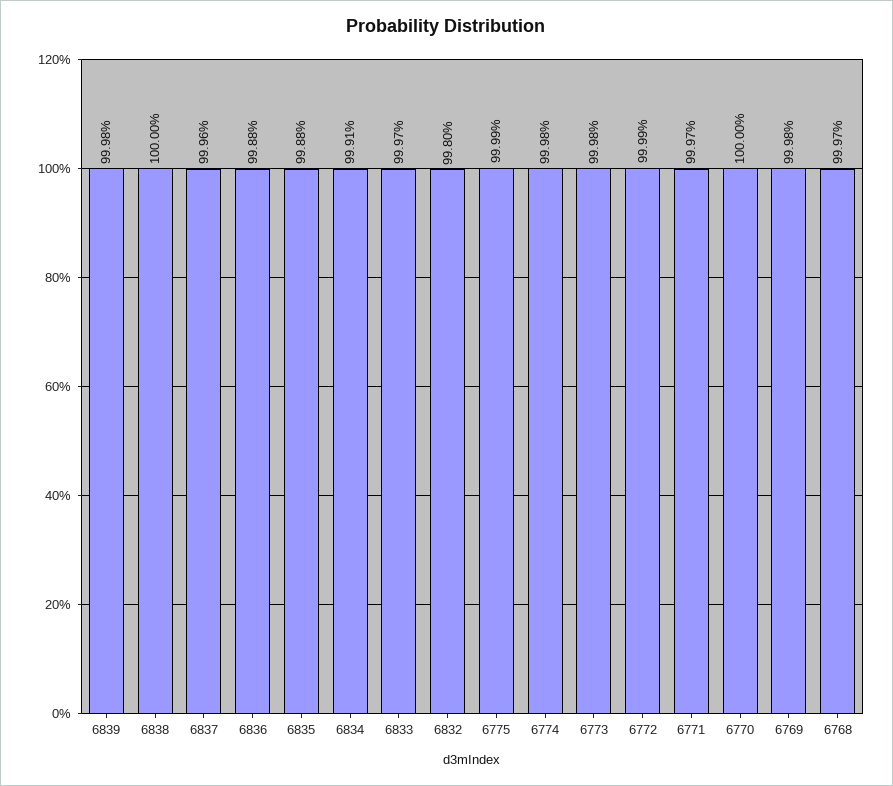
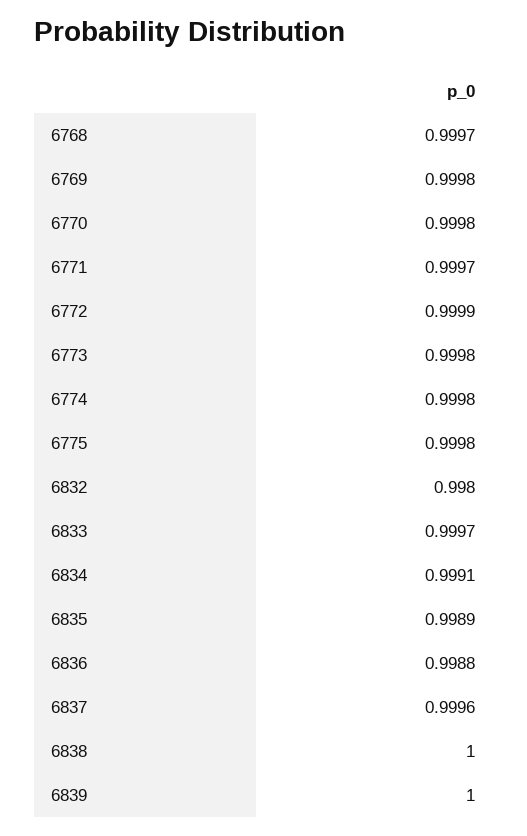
  {
-   "6839": 0.9998,
+   "6839": 1,
    "6838": 1,
    "6837": 0.9996,
    "6836": 0.9988,
-   "6835": 0.9988,
+   "6835": 0.9989,
    "6834": 0.9991,
    "6833": 0.9997,
    "6832": 0.998,
-   "6775": 0.9999,
+   "6775": 0.9998,
    "6774": 0.9998,
    "6773": 0.9998,
    "6772": 0.9999,
    "6771": 0.9997,
-   "6770": 1,
+   "6770": 0.9998,
    "6769": 0.9998,
    "6768": 0.9997
  }

